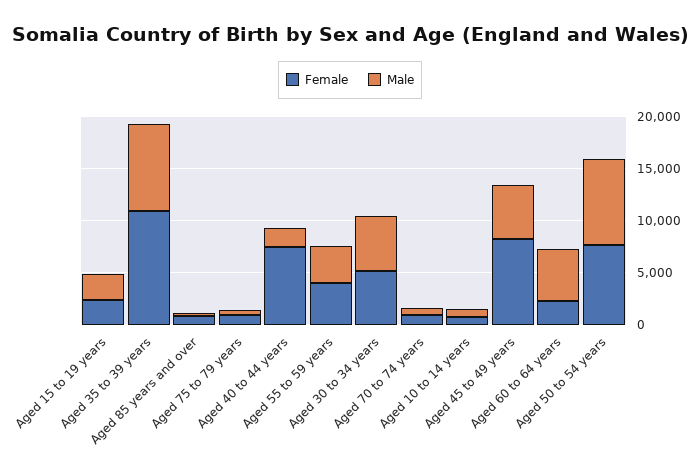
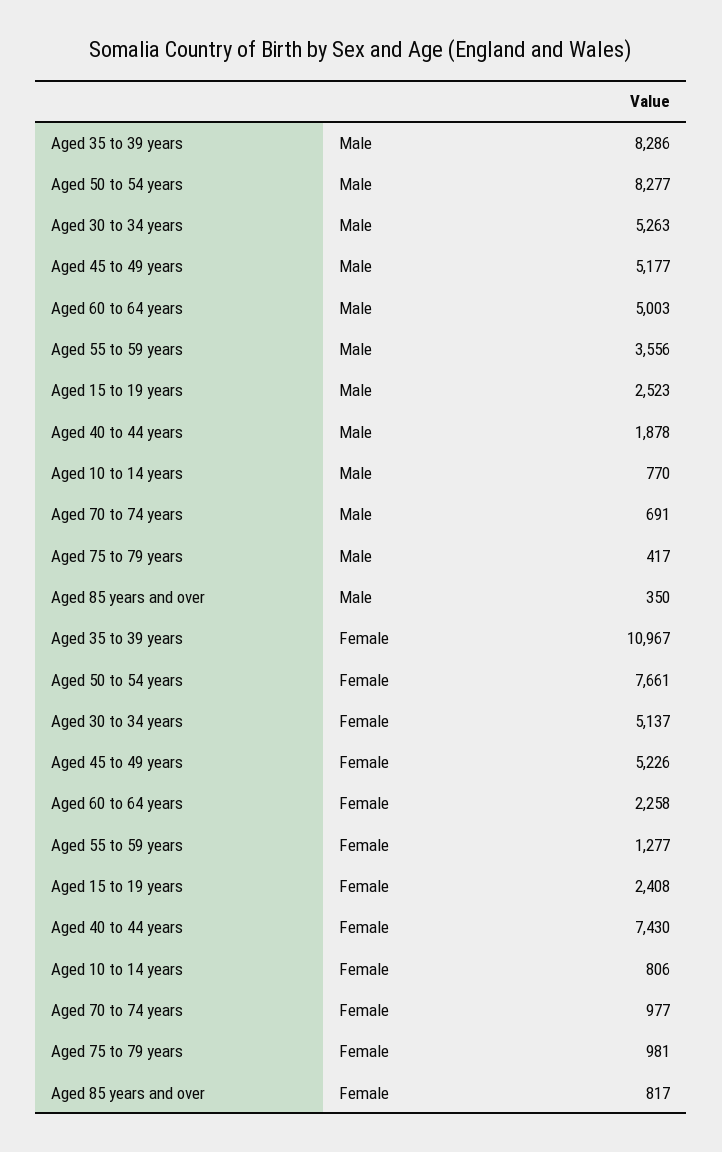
  {
    "Female": {
      "Aged 15 to 19 years": 2408,
      "Aged 35 to 39 years": 10967,
      "Aged 85 years and over": 817,
      "Aged 75 to 79 years": 981,
      "Aged 40 to 44 years": 7430,
-     "Aged 55 to 59 years": 4000,
+     "Aged 55 to 59 years": 1277,
      "Aged 30 to 34 years": 5137,
      "Aged 70 to 74 years": 977,
      "Aged 10 to 14 years": 806,
-     "Aged 45 to 49 years": 8000,
+     "Aged 45 to 49 years": 5226,
      "Aged 60 to 64 years": 2258,
      "Aged 50 to 54 years": 7661
    },
    "Male": {
      "Aged 15 to 19 years": 2523,
      "Aged 35 to 39 years": 8286,
      "Aged 85 years and over": 350,
      "Aged 75 to 79 years": 417,
      "Aged 40 to 44 years": 1878,
      "Aged 55 to 59 years": 3556,
      "Aged 30 to 34 years": 5263,
      "Aged 70 to 74 years": 691,
      "Aged 10 to 14 years": 770,
      "Aged 45 to 49 years": 5177,
      "Aged 60 to 64 years": 5003,
      "Aged 50 to 54 years": 8277
    }
  }

